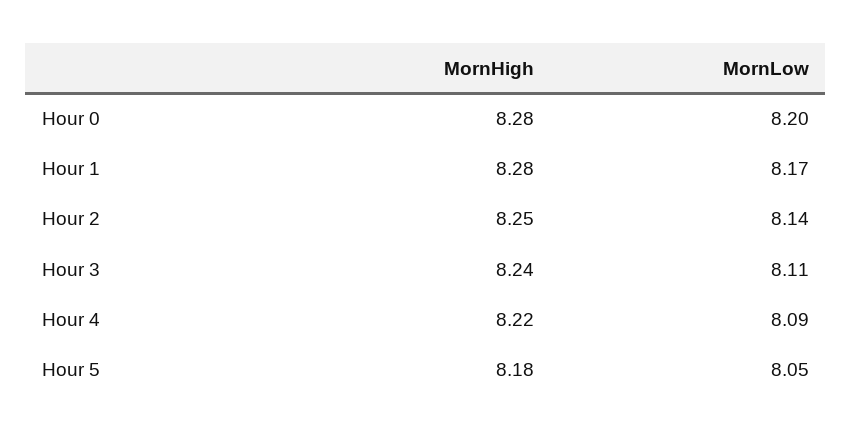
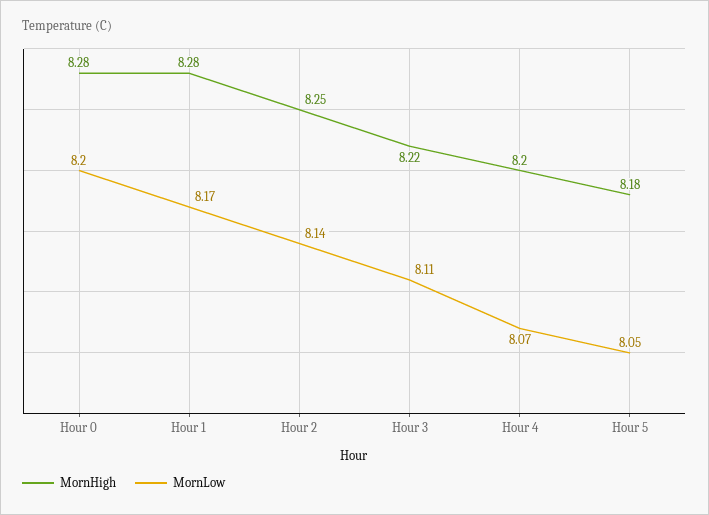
  {
    "MornHigh": {
      "Hour 0": 8.28,
      "Hour 1": 8.28,
      "Hour 2": 8.25,
-     "Hour 3": 8.24,
+     "Hour 3": 8.22,
-     "Hour 4": 8.22,
+     "Hour 4": 8.2,
      "Hour 5": 8.18
    },
    "MornLow": {
      "Hour 0": 8.2,
      "Hour 1": 8.17,
      "Hour 2": 8.14,
      "Hour 3": 8.11,
-     "Hour 4": 8.09,
+     "Hour 4": 8.07,
      "Hour 5": 8.05
    }
  }

